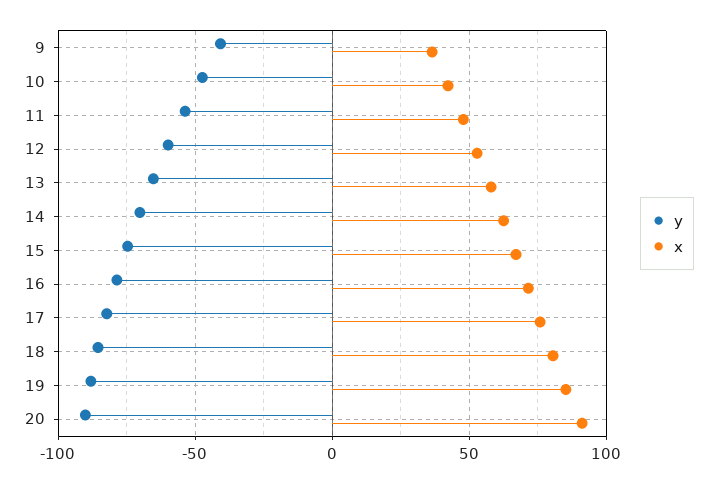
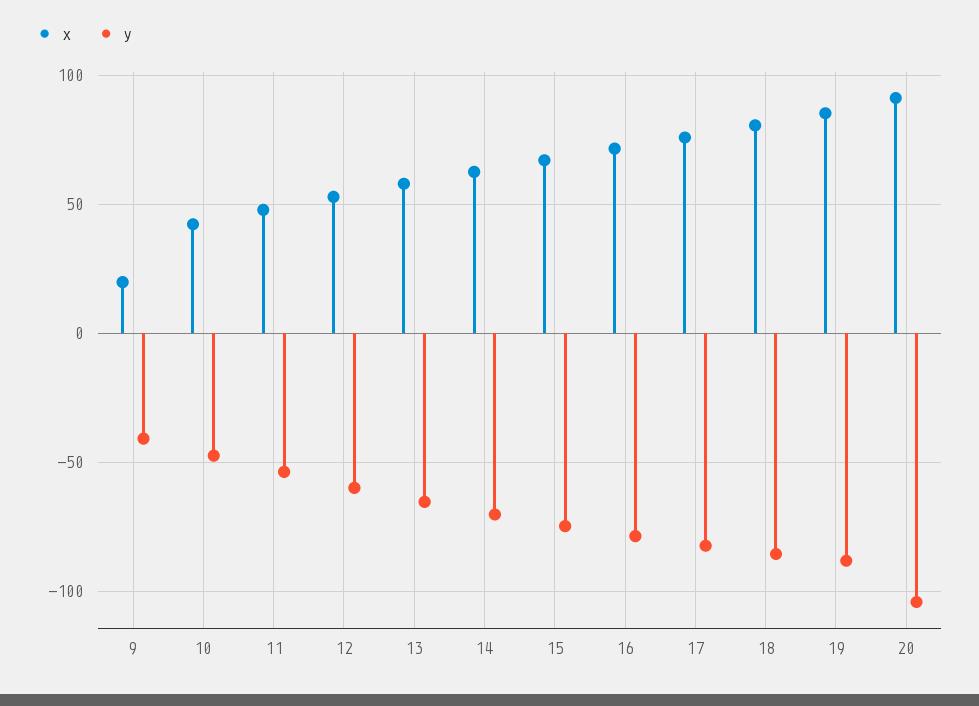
  {
    "y": {
      "9": -40,
      "10": -45,
      "11": -55,
      "12": -60,
      "13": -65,
      "14": -70,
      "15": -75,
      "16": -80,
      "17": -80,
      "18": -85,
      "19": -90,
-     "20": -90
+     "20": -105
    },
    "x": {
-     "9": 35,
+     "9": 20,
      "10": 40,
      "11": 50,
      "12": 55,
      "13": 60,
      "14": 65,
      "15": 65,
      "16": 70,
      "17": 75,
      "18": 80,
      "19": 85,
      "20": 90
    }
  }

